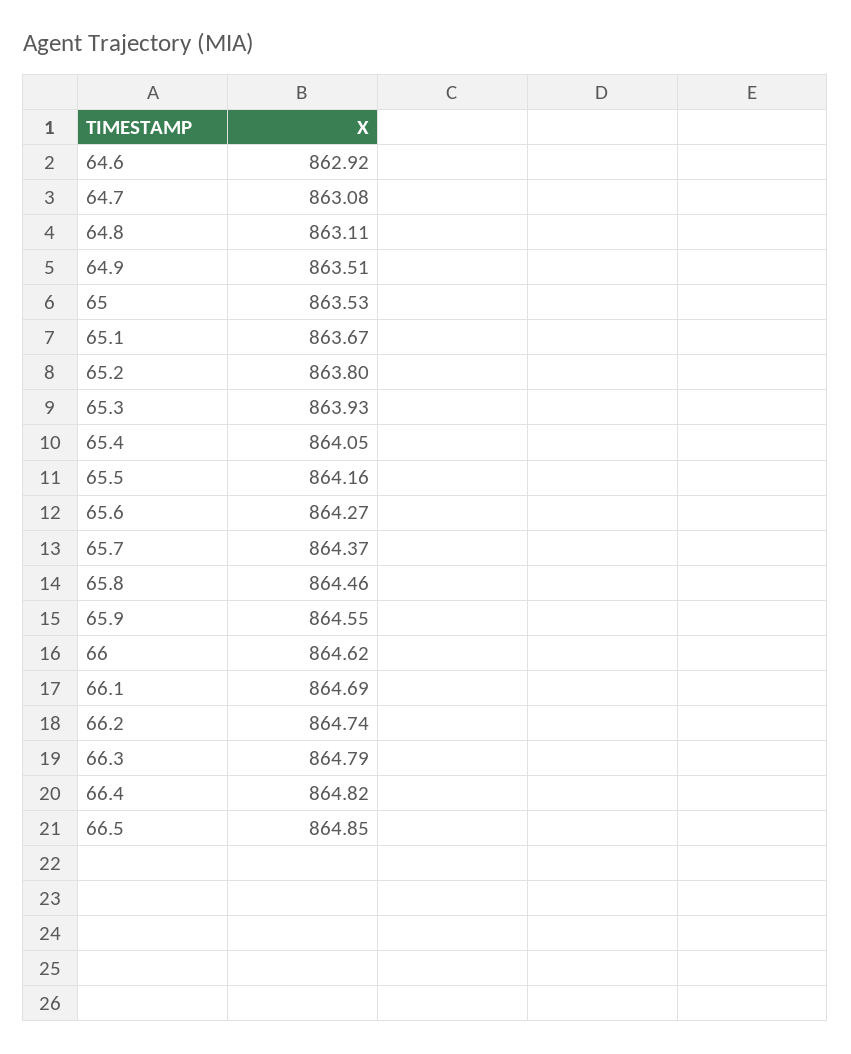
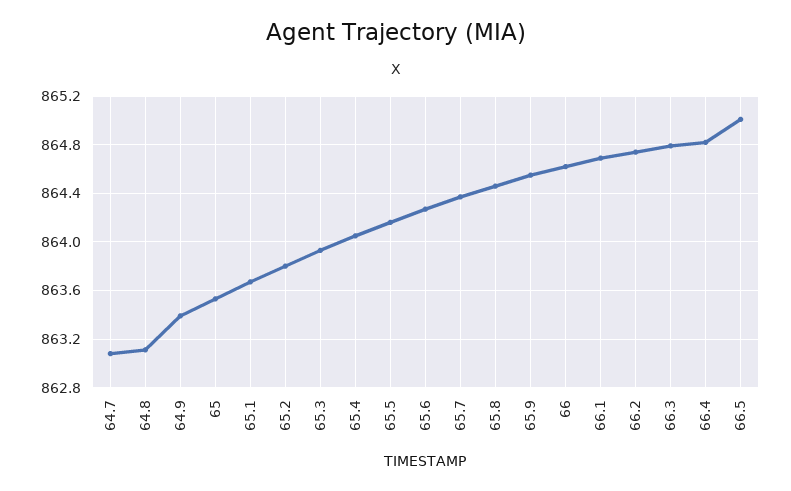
  {
-   "64.6": 862.92,
    "64.7": 863.08,
    "64.8": 863.11,
-   "64.9": 863.51,
+   "64.9": 863.4,
    "65": 863.53,
    "65.1": 863.67,
    "65.2": 863.8,
    "65.3": 863.93,
    "65.4": 864.05,
    "65.5": 864.16,
    "65.6": 864.27,
    "65.7": 864.37,
    "65.8": 864.46,
    "65.9": 864.55,
    "66": 864.62,
    "66.1": 864.69,
    "66.2": 864.74,
    "66.3": 864.79,
    "66.4": 864.82,
-   "66.5": 864.85
+   "66.5": 865
  }

